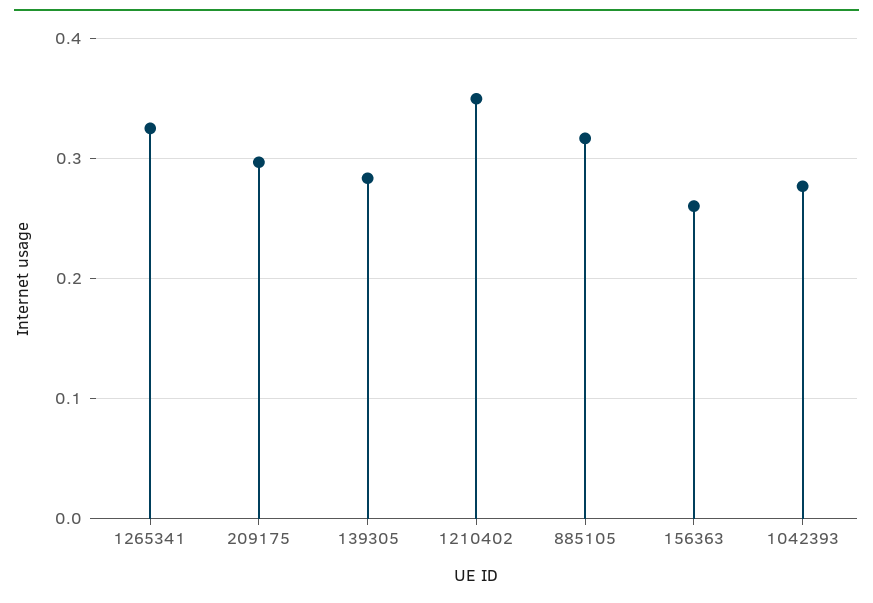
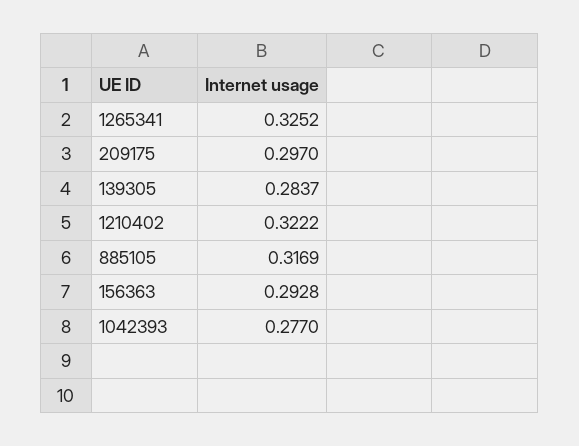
  {
    "1265341": 0.3252,
    "209175": 0.297,
    "139305": 0.2837,
-   "1210402": 0.35,
+   "1210402": 0.3222,
    "885105": 0.3169,
-   "156363": 0.26,
+   "156363": 0.2928,
    "1042393": 0.277
  }

